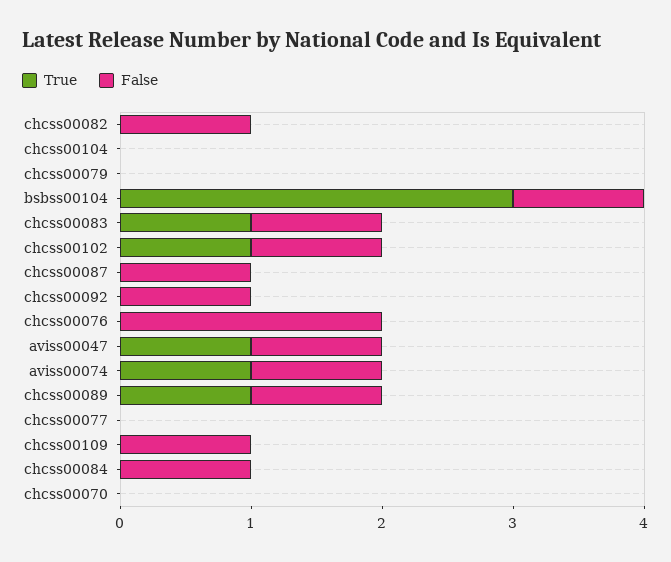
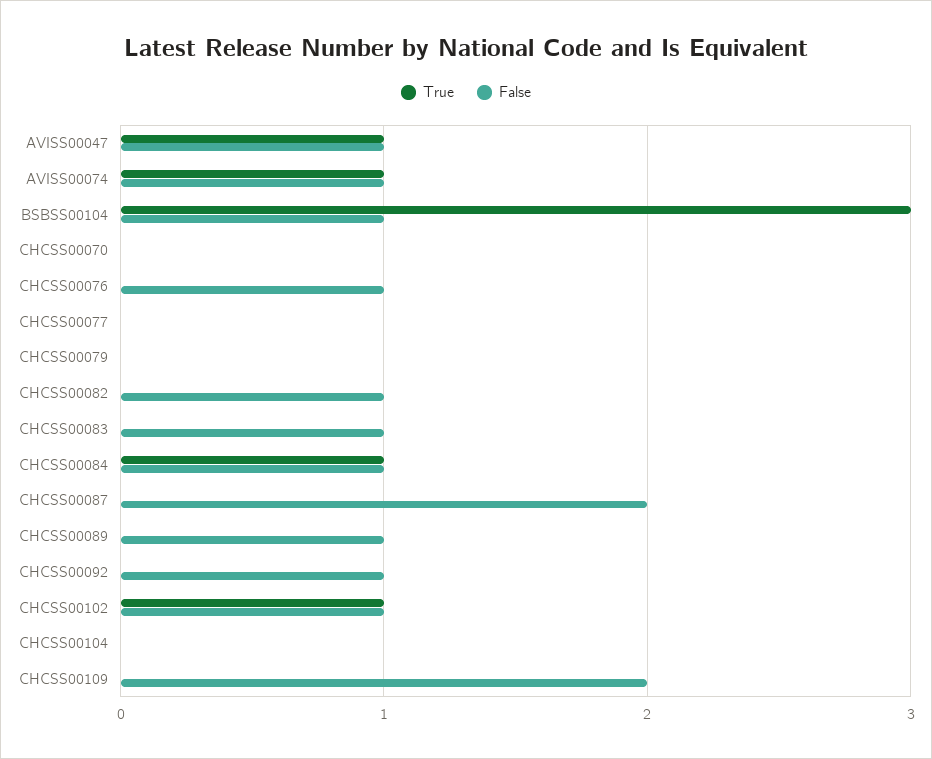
  {
    "True": {
      "chcss00082": 0,
      "chcss00104": 0,
      "chcss00079": 0,
      "bsbss00104": 3,
-     "chcss00083": 1,
+     "chcss00083": 0,
      "chcss00102": 1,
      "chcss00087": 0,
      "chcss00092": 0,
      "chcss00076": 0,
      "aviss00047": 1,
      "aviss00074": 1,
-     "chcss00089": 1,
+     "chcss00089": 0,
      "chcss00077": 0,
      "chcss00109": 0,
-     "chcss00084": 0,
+     "chcss00084": 1,
      "chcss00070": 0
    },
    "False": {
      "chcss00082": 1,
      "chcss00104": 0,
      "chcss00079": 0,
      "bsbss00104": 1,
      "chcss00083": 1,
      "chcss00102": 1,
-     "chcss00087": 1,
+     "chcss00087": 2,
      "chcss00092": 1,
-     "chcss00076": 2,
+     "chcss00076": 1,
      "aviss00047": 1,
      "aviss00074": 1,
      "chcss00089": 1,
      "chcss00077": 0,
-     "chcss00109": 1,
+     "chcss00109": 2,
      "chcss00084": 1,
      "chcss00070": 0
    }
  }

